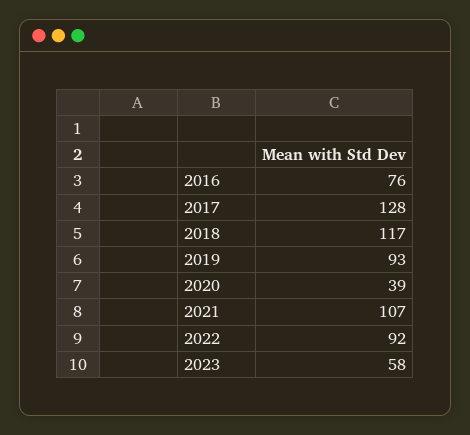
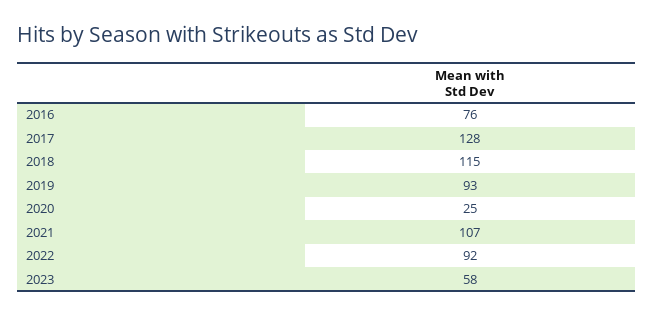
  {
    "2016": 76,
    "2017": 128,
-   "2018": 117,
+   "2018": 115,
    "2019": 93,
-   "2020": 39,
+   "2020": 25,
    "2021": 107,
    "2022": 92,
    "2023": 58
  }

